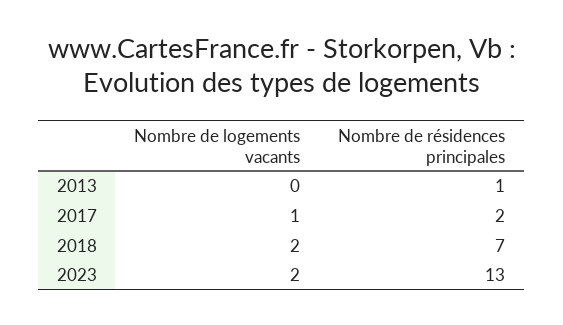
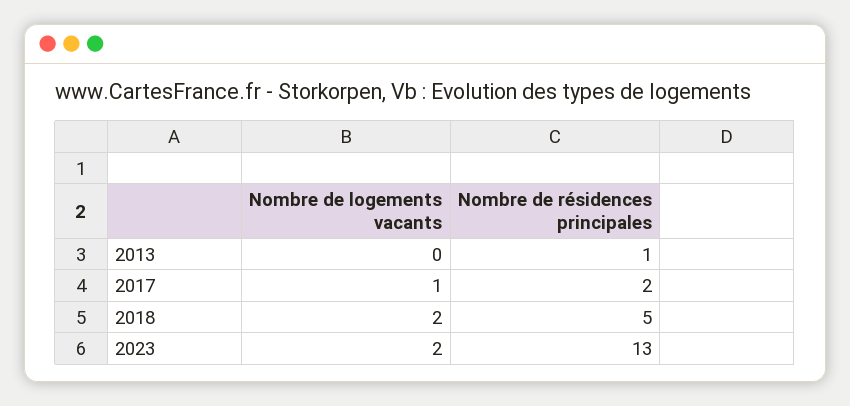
  {
    "Nombre de logements vacants": {
      "2013": 0,
      "2017": 1,
      "2018": 2,
      "2023": 2
    },
    "Nombre de résidences principales": {
      "2013": 1,
      "2017": 2,
-     "2018": 7,
+     "2018": 5,
      "2023": 13
    }
  }

